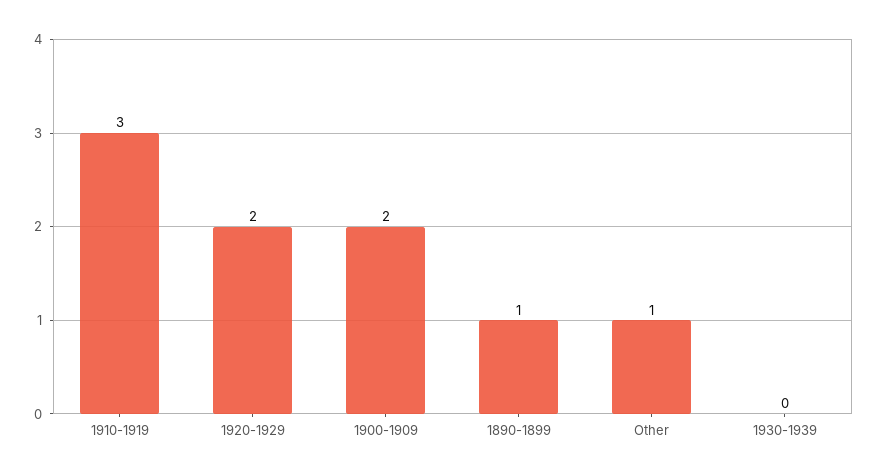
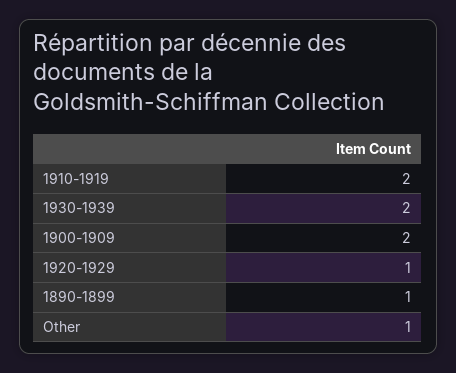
  {
-   "1910-1919": 3,
+   "1910-1919": 2,
-   "1920-1929": 2,
+   "1920-1929": 1,
    "1900-1909": 2,
    "1890-1899": 1,
    "Other": 1,
-   "1930-1939": 0
+   "1930-1939": 2
  }

